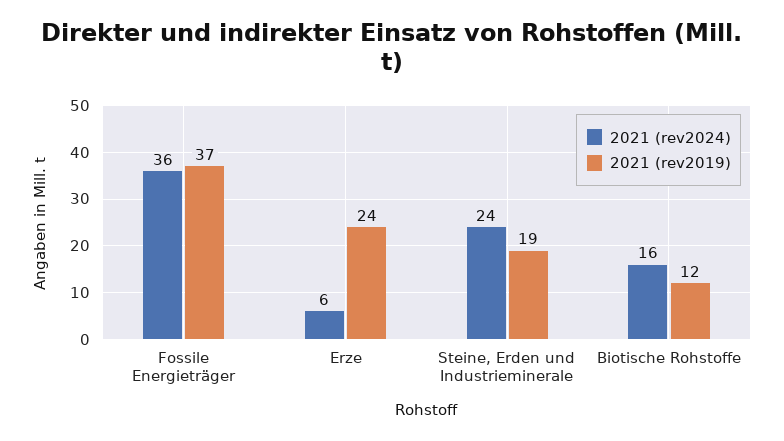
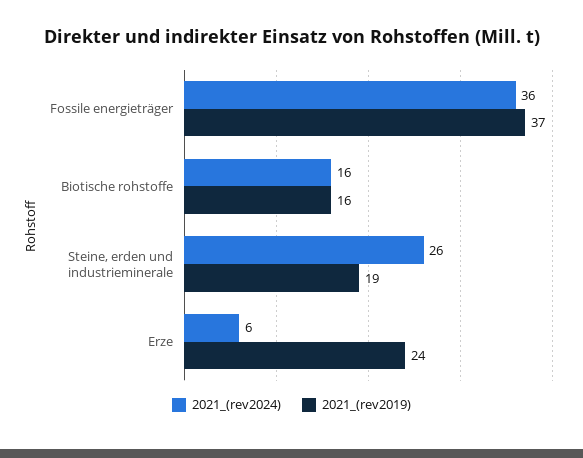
  {
    "2021 (rev2024)": {
      "Fossile Energieträger": 36,
      "Erze": 6,
-     "Steine, Erden und Industrieminerale": 24,
+     "Steine, Erden und Industrieminerale": 26,
      "Biotische Rohstoffe": 16
    },
    "2021 (rev2019)": {
      "Fossile Energieträger": 37,
      "Erze": 24,
      "Steine, Erden und Industrieminerale": 19,
-     "Biotische Rohstoffe": 12
+     "Biotische Rohstoffe": 16
    }
  }

